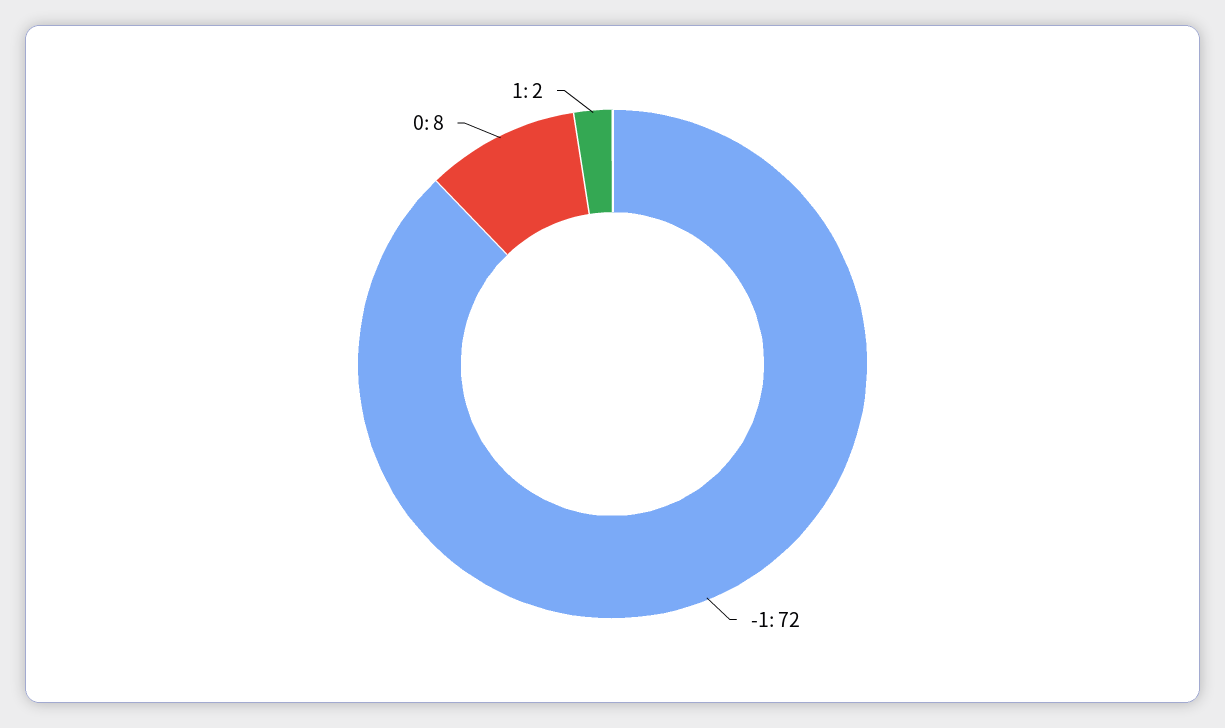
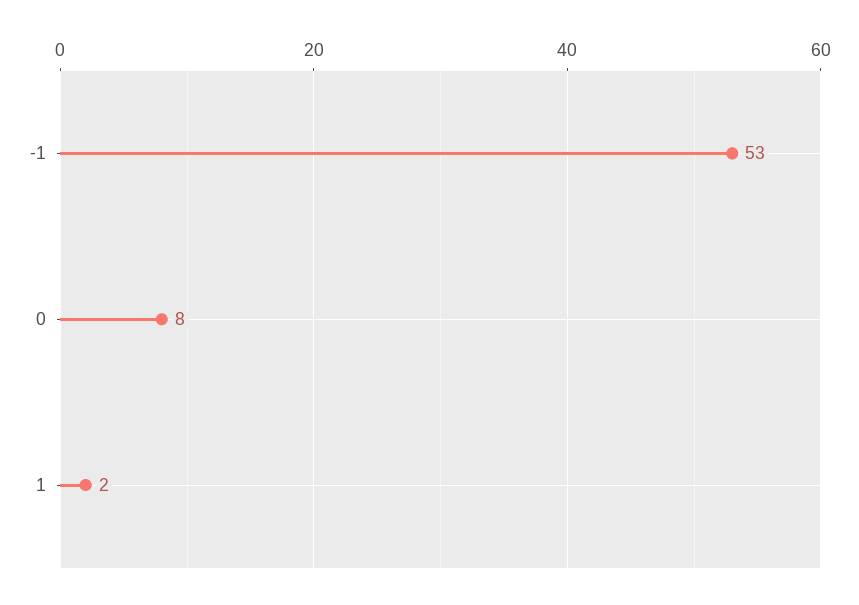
  {
-   "-1": 72,
+   "-1": 53,
    "0": 8,
    "1": 2
  }

